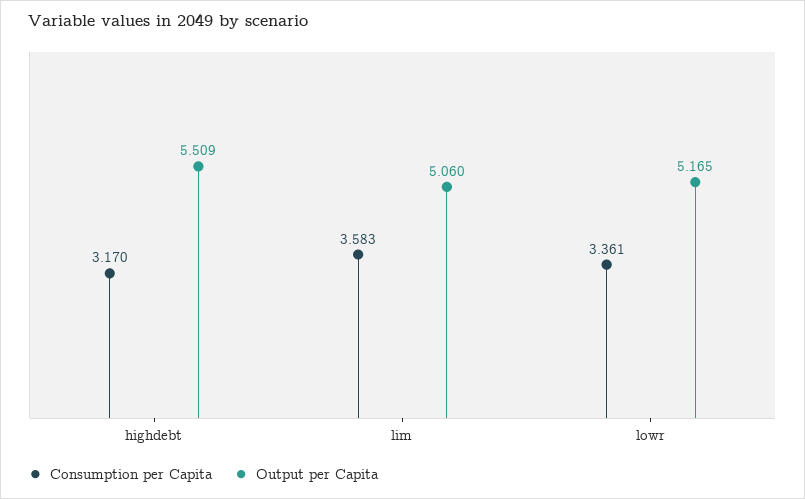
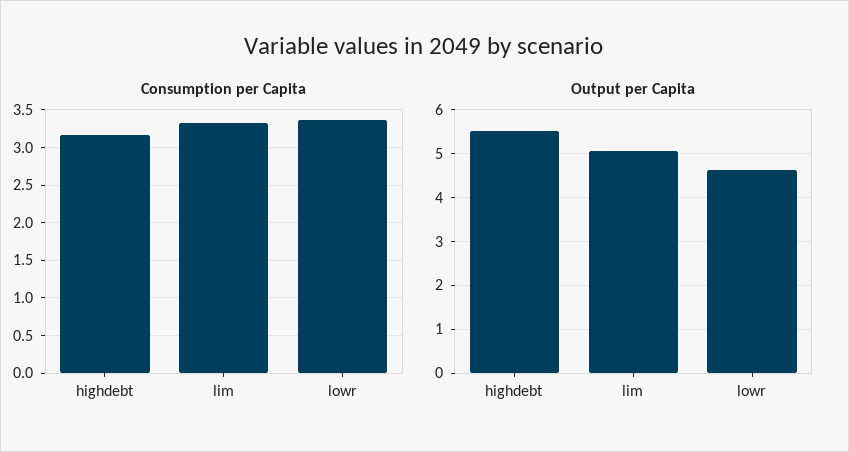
  {
    "Consumption per Capita": {
      "highdebt": 3.17,
-     "lim": 3.583,
+     "lim": 3.3,
      "lowr": 3.361
    },
    "Output per Capita": {
      "highdebt": 5.509,
      "lim": 5.06,
-     "lowr": 5.165
+     "lowr": 4.6
    }
  }

